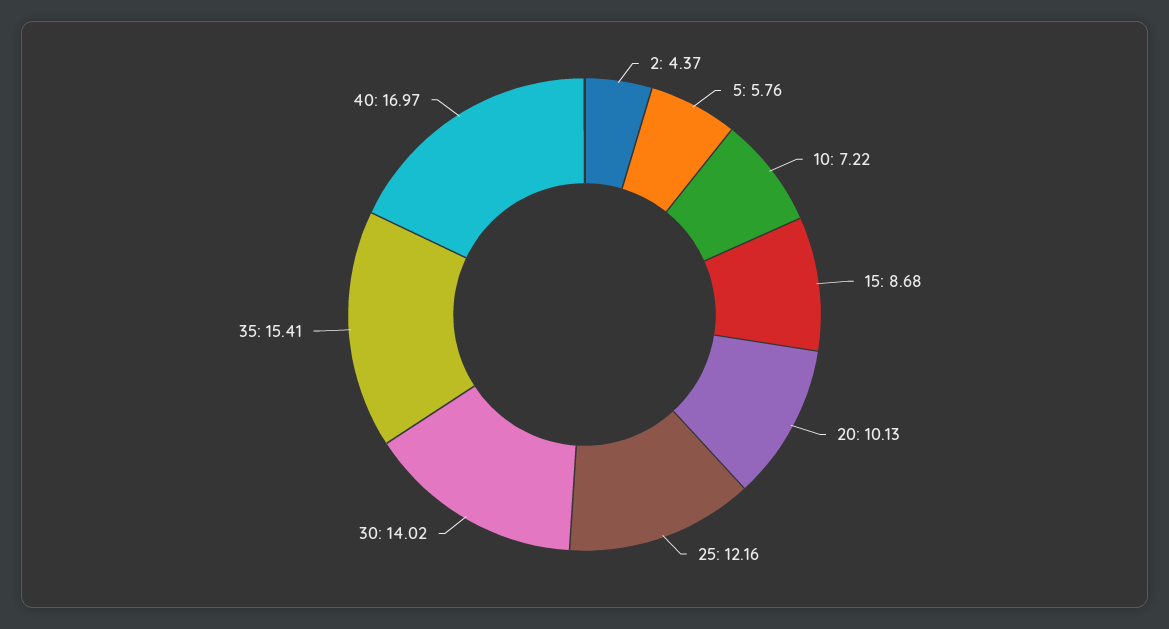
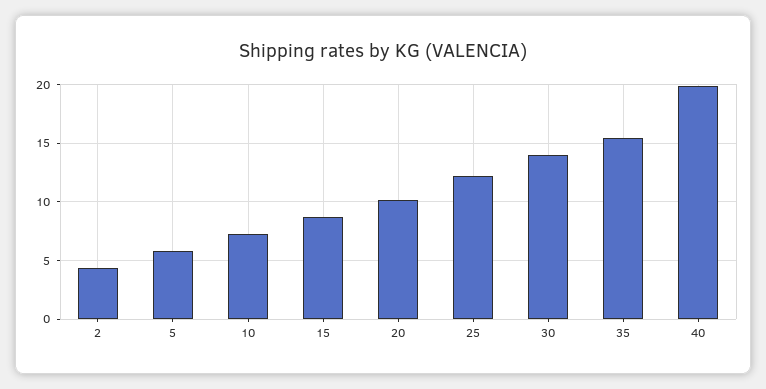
  {
    "2": 4.37,
    "5": 5.76,
    "10": 7.22,
    "15": 8.68,
    "20": 10.13,
    "25": 12.16,
    "30": 14.02,
    "35": 15.41,
-   "40": 16.97
+   "40": 20
  }

